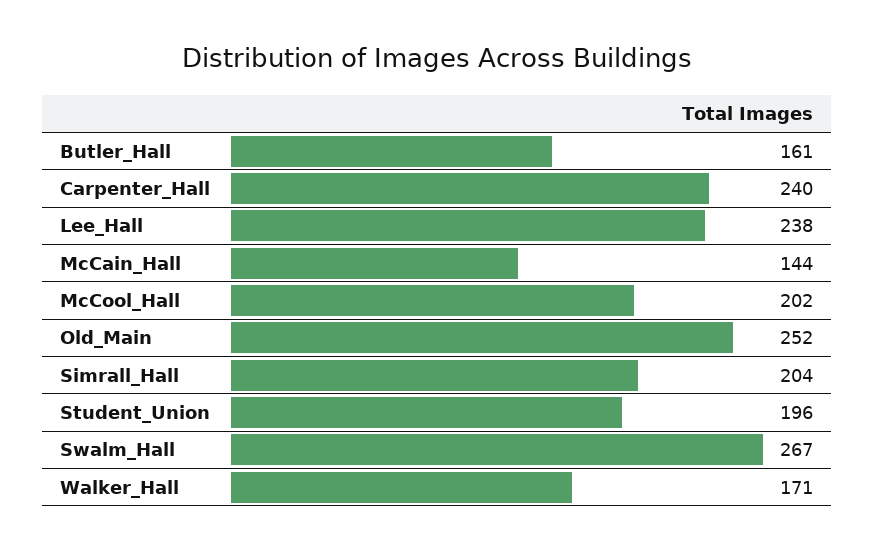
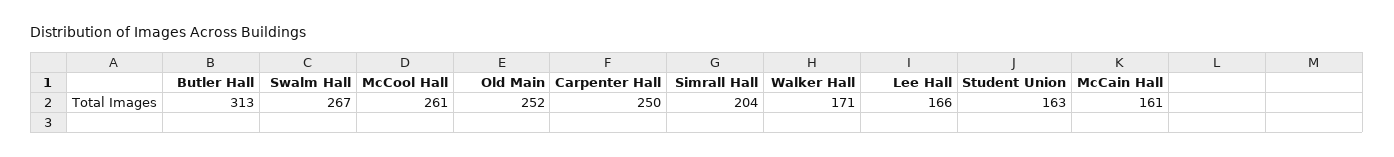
  {
-   "Butler_Hall": 161,
+   "Butler_Hall": 313,
-   "Carpenter_Hall": 240,
+   "Carpenter_Hall": 250,
-   "Lee_Hall": 238,
+   "Lee_Hall": 166,
-   "McCain_Hall": 144,
+   "McCain_Hall": 161,
-   "McCool_Hall": 202,
+   "McCool_Hall": 261,
    "Old_Main": 252,
    "Simrall_Hall": 204,
-   "Student_Union": 196,
+   "Student_Union": 163,
    "Swalm_Hall": 267,
    "Walker_Hall": 171
  }

